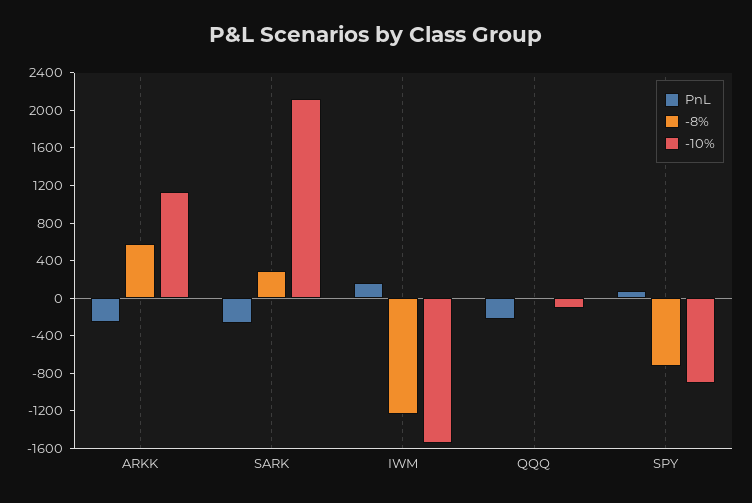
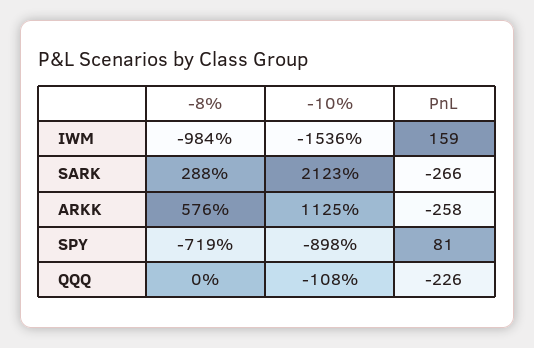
  {
    "PnL": {
      "ARKK": -258,
      "SARK": -266,
      "IWM": 159,
      "QQQ": -226,
      "SPY": 81
    },
    "-8%": {
      "ARKK": 576,
      "SARK": 288,
-     "IWM": -1200,
+     "IWM": -984,
      "QQQ": 0,
      "SPY": -719
    },
    "-10%": {
      "ARKK": 1125,
      "SARK": 2123,
      "IWM": -1536,
      "QQQ": -108,
      "SPY": -898
    }
  }

